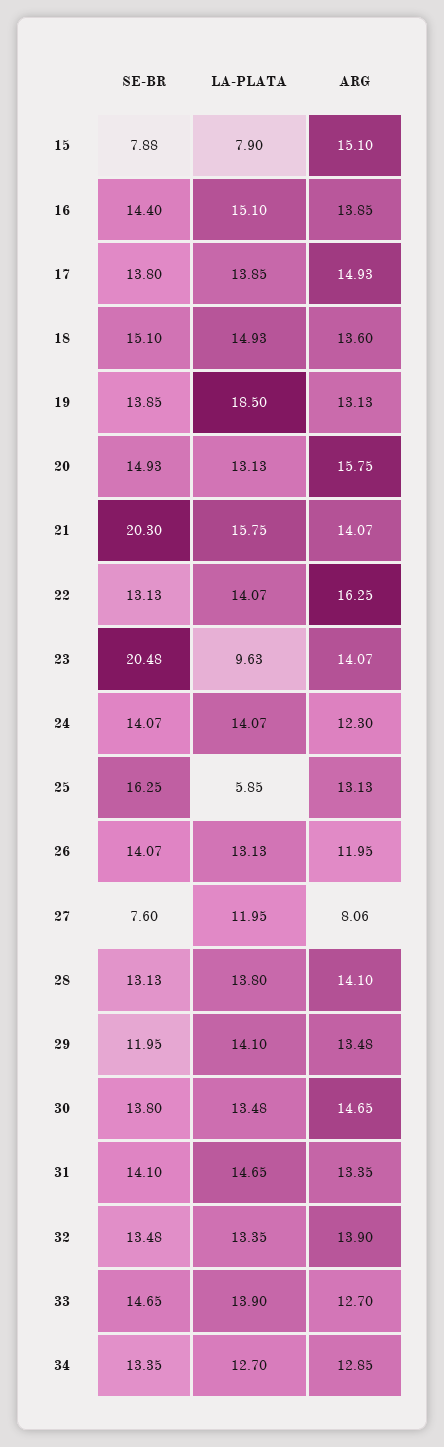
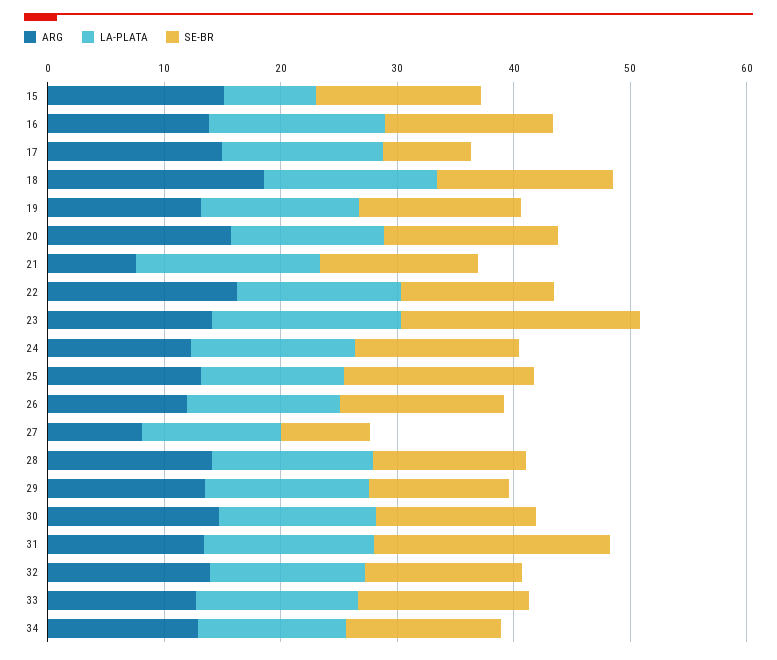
  {
    "SE-BR": {
-     "15": 7.88,
+     "15": 14,
      "16": 14.4,
-     "17": 13.8,
+     "17": 8,
      "18": 15.1,
      "19": 13.85,
      "20": 14.93,
-     "21": 20.3,
+     "21": 14,
      "22": 13.13,
      "23": 20.48,
      "24": 14.07,
      "25": 16.25,
      "26": 14.07,
      "27": 7.6,
      "28": 13.13,
      "29": 11.95,
      "30": 13.8,
-     "31": 14.1,
+     "31": 20,
      "32": 13.48,
      "33": 14.65,
      "34": 13.35
    },
    "LA-PLATA": {
      "15": 7.9,
      "16": 15.1,
      "17": 13.85,
      "18": 14.93,
-     "19": 18.5,
+     "19": 14,
      "20": 13.13,
      "21": 15.75,
      "22": 14.07,
-     "23": 9.63,
+     "23": 16,
      "24": 14.07,
-     "25": 5.85,
+     "25": 12,
      "26": 13.13,
      "27": 11.95,
      "28": 13.8,
      "29": 14.1,
      "30": 13.48,
      "31": 14.65,
      "32": 13.35,
      "33": 13.9,
      "34": 12.7
    },
    "ARG": {
      "15": 15.1,
      "16": 13.85,
      "17": 14.93,
-     "18": 13.6,
+     "18": 18,
      "19": 13.13,
      "20": 15.75,
-     "21": 14.07,
+     "21": 8,
      "22": 16.25,
      "23": 14.07,
      "24": 12.3,
      "25": 13.13,
      "26": 11.95,
      "27": 8.06,
      "28": 14.1,
      "29": 13.48,
      "30": 14.65,
      "31": 13.35,
      "32": 13.9,
      "33": 12.7,
      "34": 12.85
    }
  }

